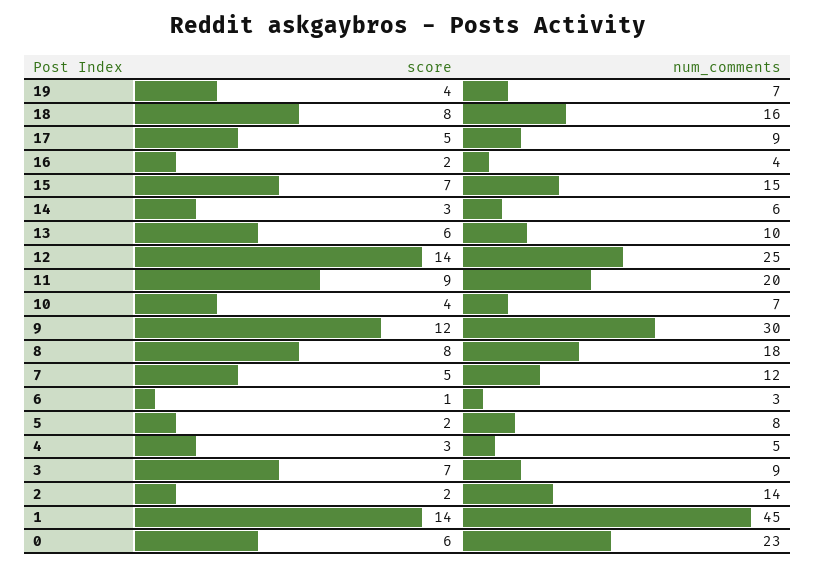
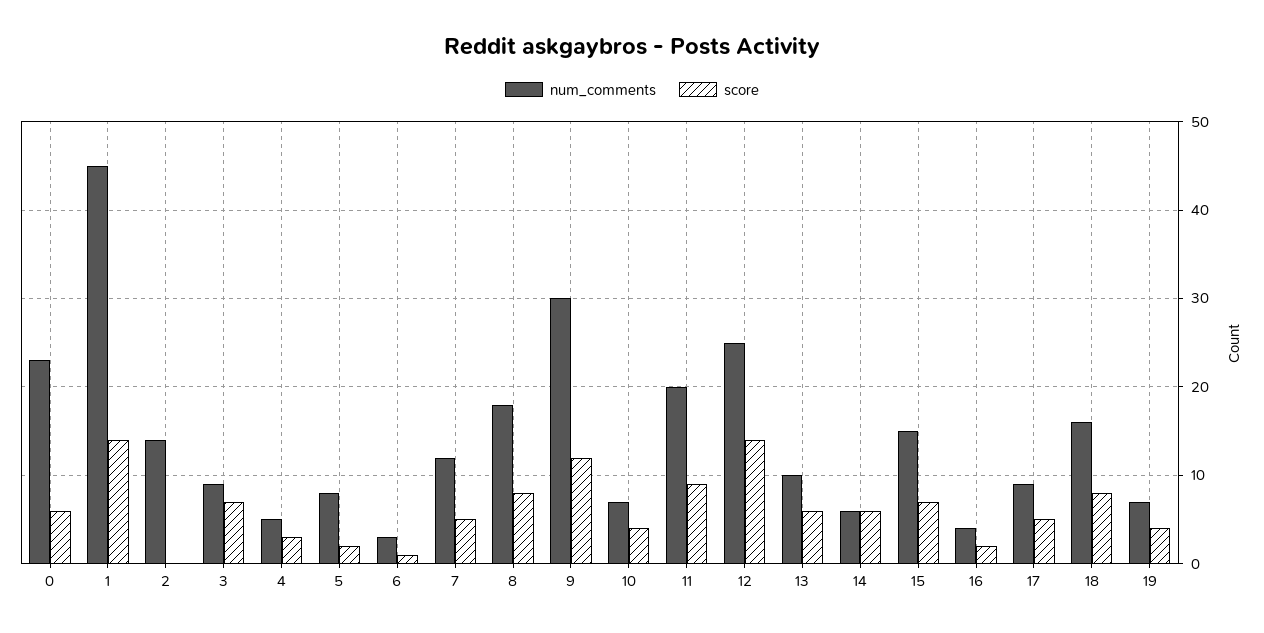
  {
    "score": {
      "19": 4,
      "18": 8,
      "17": 5,
      "16": 2,
      "15": 7,
-     "14": 3,
+     "14": 6,
      "13": 6,
      "12": 14,
      "11": 9,
      "10": 4,
      "9": 12,
      "8": 8,
      "7": 5,
      "6": 1,
      "5": 2,
      "4": 3,
      "3": 7,
-     "2": 2,
+     "2": 0,
      "1": 14,
      "0": 6
    },
    "num_comments": {
      "19": 7,
      "18": 16,
      "17": 9,
      "16": 4,
      "15": 15,
      "14": 6,
      "13": 10,
      "12": 25,
      "11": 20,
      "10": 7,
      "9": 30,
      "8": 18,
      "7": 12,
      "6": 3,
      "5": 8,
      "4": 5,
      "3": 9,
      "2": 14,
      "1": 45,
      "0": 23
    }
  }

